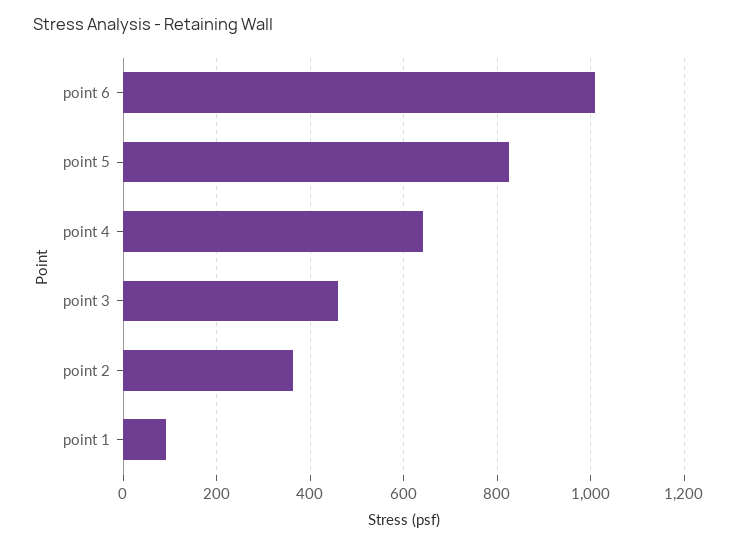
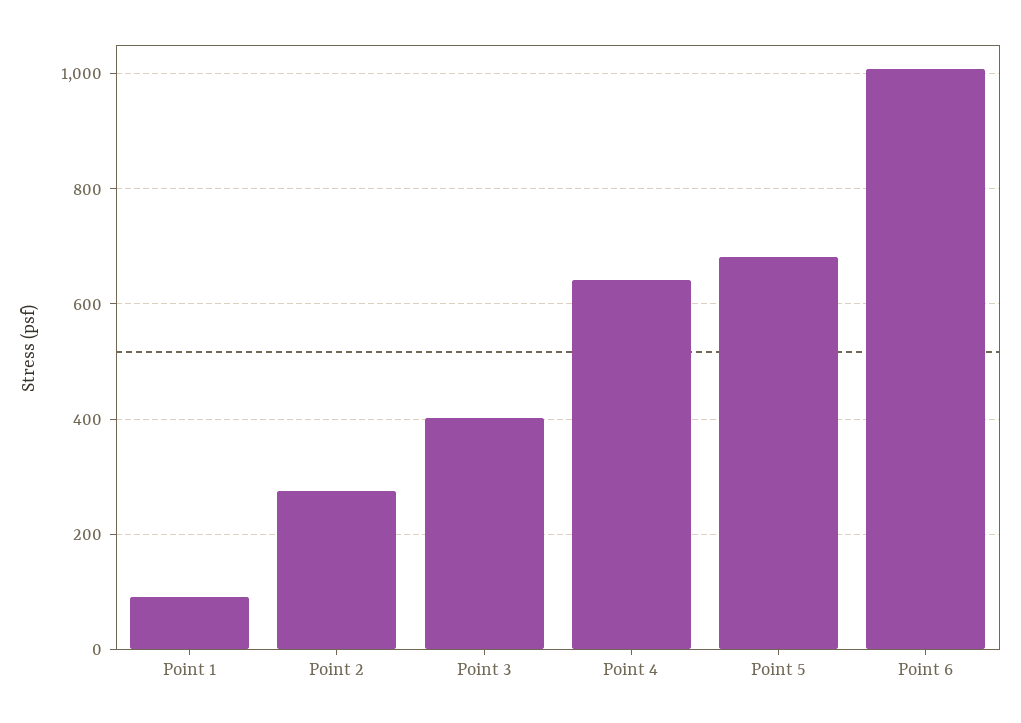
  {
    "point 6": 1000,
-   "point 5": 820,
+   "point 5": 680,
    "point 4": 640,
-   "point 3": 460,
+   "point 3": 400,
-   "point 2": 360,
+   "point 2": 280,
    "point 1": 100
  }

